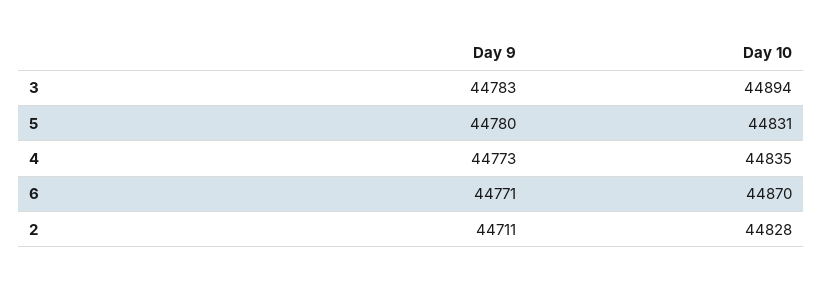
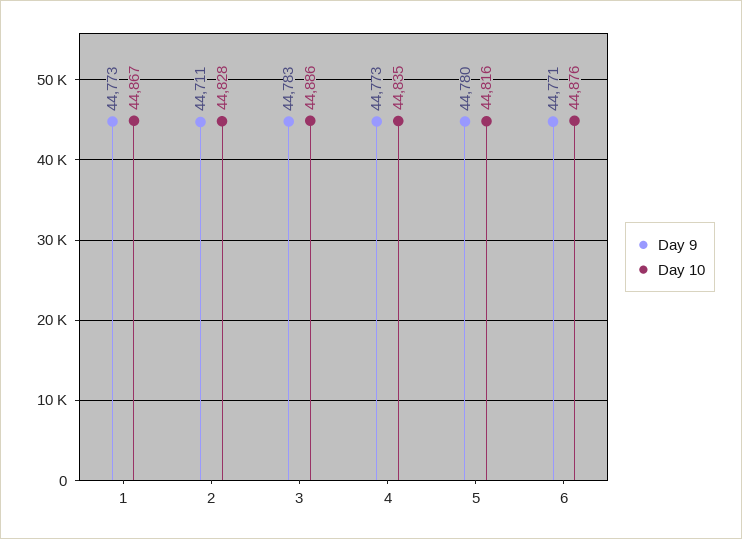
  {
    "Day 9": {
      "3": 44783,
      "5": 44780,
      "4": 44773,
      "6": 44771,
-     "2": 44711
+     "2": 44711,
+     "1": 44773
    },
    "Day 10": {
-     "3": 44894,
+     "3": 44886,
-     "5": 44831,
+     "5": 44816,
      "4": 44835,
-     "6": 44870,
+     "6": 44876,
-     "2": 44828
+     "2": 44828,
+     "1": 44867
    }
  }

